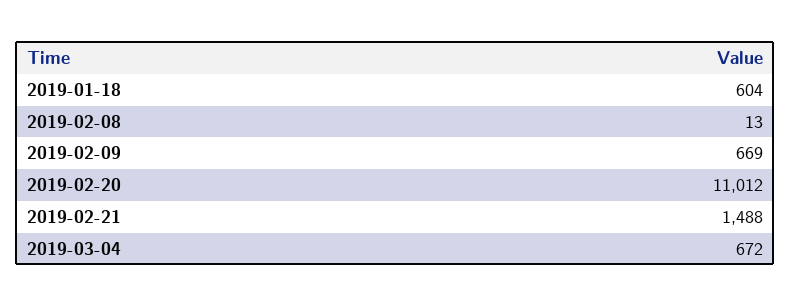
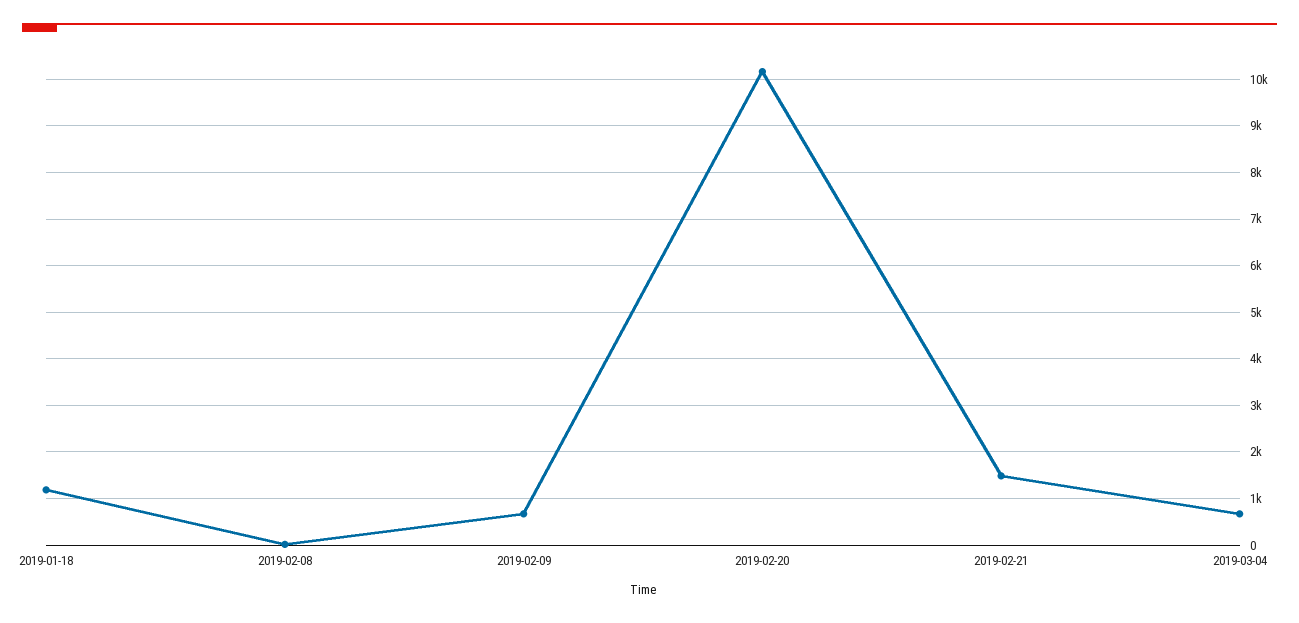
  {
-   "2019-01-18": 604,
+   "2019-01-18": 1200,
    "2019-02-08": 13,
    "2019-02-09": 669,
-   "2019-02-20": 11012,
+   "2019-02-20": 10200,
    "2019-02-21": 1488,
    "2019-03-04": 672
  }

